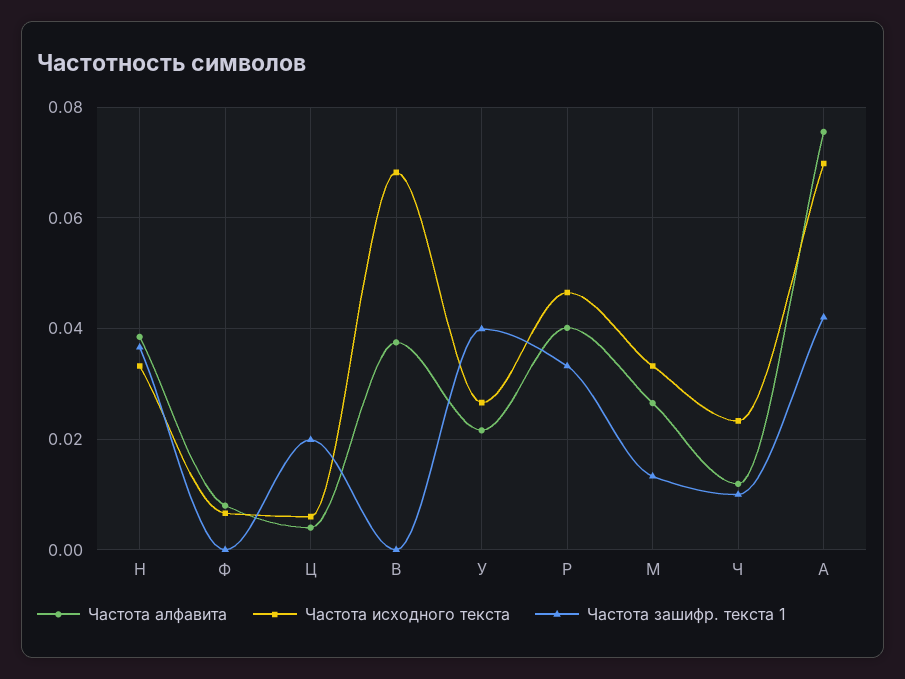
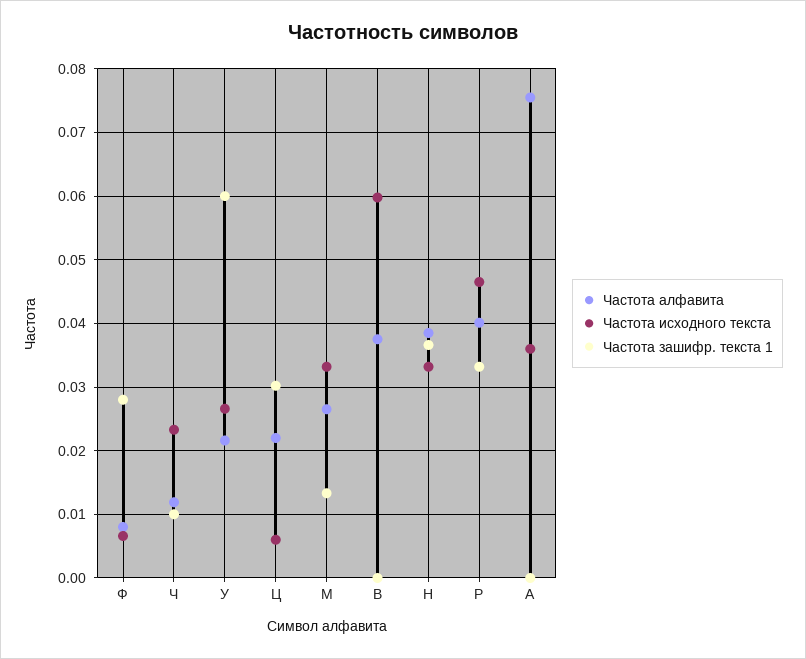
  {
    "Частота алфавита": {
      "Н": 0.039,
      "Ф": 0.008,
-     "Ц": 0.004,
+     "Ц": 0.022,
      "В": 0.038,
      "У": 0.022,
      "Р": 0.04,
      "М": 0.027,
      "Ч": 0.012,
      "А": 0.076
    },
    "Частота исходного текста": {
      "Н": 0.033,
      "Ф": 0.007,
      "Ц": 0.006,
-     "В": 0.068,
+     "В": 0.06,
      "У": 0.027,
      "Р": 0.047,
      "М": 0.033,
      "Ч": 0.023,
-     "А": 0.07
+     "А": 0.036
    },
    "Частота зашифр. текста 1": {
      "Н": 0.037,
-     "Ф": 0,
+     "Ф": 0.028,
-     "Ц": 0.02,
+     "Ц": 0.03,
      "В": 0,
-     "У": 0.04,
+     "У": 0.06,
      "Р": 0.033,
      "М": 0.013,
      "Ч": 0.01,
-     "А": 0.042
+     "А": 0
    }
  }

